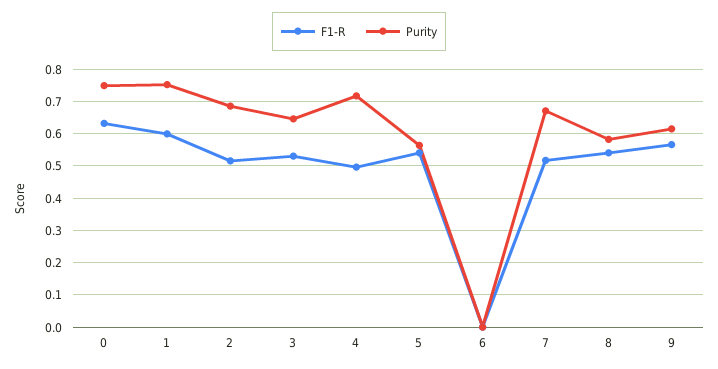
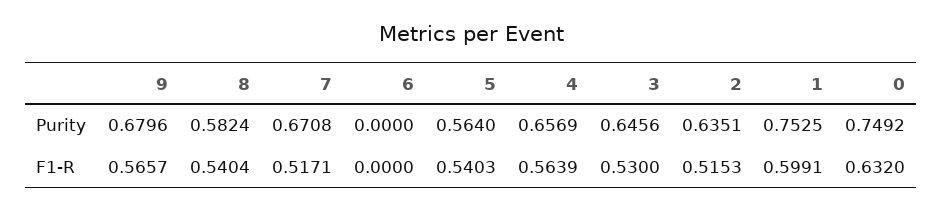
  {
    "F1-R": {
      "0": 0.632,
      "1": 0.5991,
      "2": 0.5153,
      "3": 0.53,
-     "4": 0.5,
+     "4": 0.5639,
      "5": 0.5403,
      "6": 0,
      "7": 0.5171,
      "8": 0.5404,
      "9": 0.5657
    },
    "Purity": {
      "0": 0.7492,
      "1": 0.7525,
-     "2": 0.68,
+     "2": 0.6351,
      "3": 0.6456,
-     "4": 0.72,
+     "4": 0.6569,
      "5": 0.564,
      "6": 0,
      "7": 0.6708,
      "8": 0.5824,
-     "9": 0.62
+     "9": 0.6796
    }
  }

